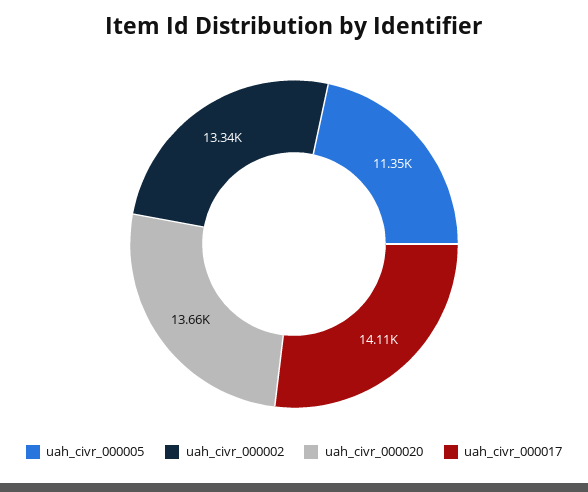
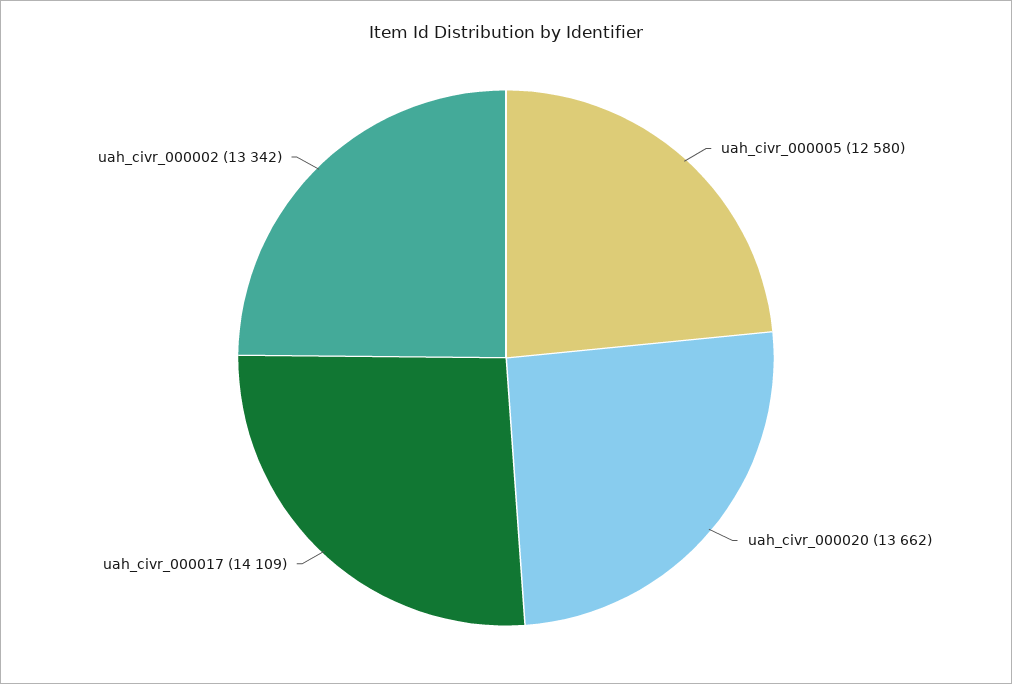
  {
-   "uah_civr_000005": 11350,
+   "uah_civr_000005": 12580,
    "uah_civr_000002": 13342,
    "uah_civr_000020": 13662,
    "uah_civr_000017": 14109
  }

